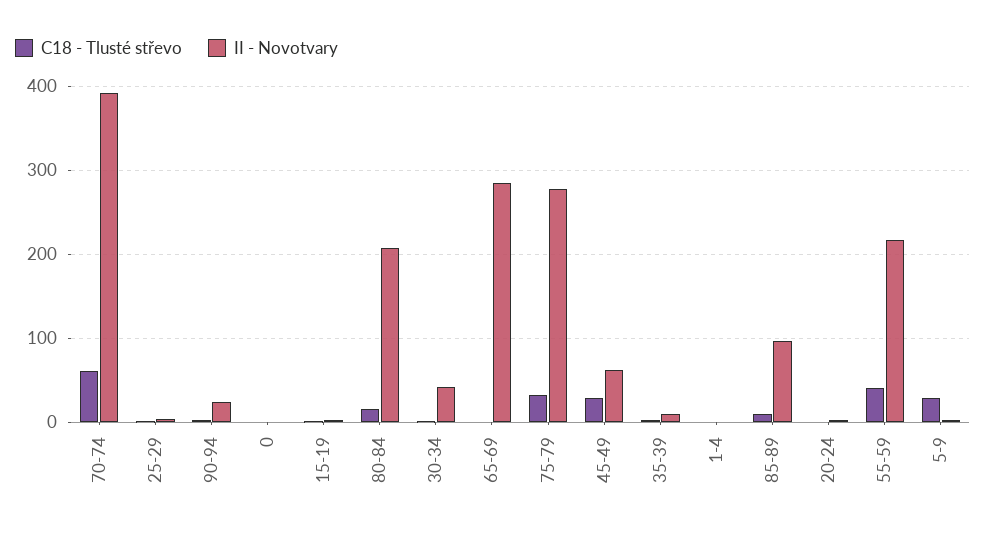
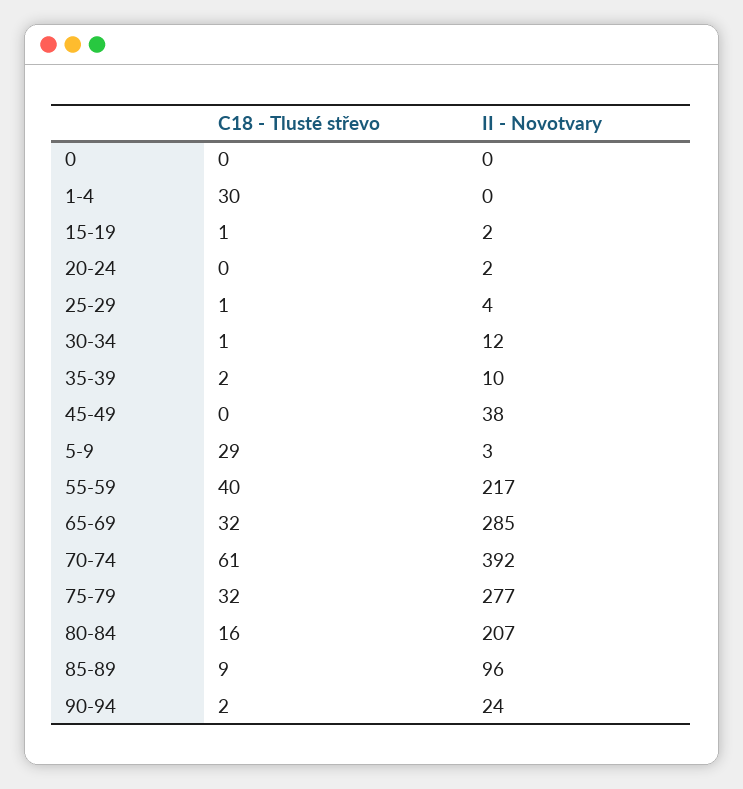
  {
    "C18 - Tlusté střevo": {
      "70-74": 61,
      "25-29": 1,
      "90-94": 2,
      "0": 0,
      "15-19": 1,
      "80-84": 16,
      "30-34": 1,
-     "65-69": 0,
+     "65-69": 32,
      "75-79": 32,
-     "45-49": 30,
+     "45-49": 0,
      "35-39": 2,
-     "1-4": 0,
+     "1-4": 30,
      "85-89": 9,
      "20-24": 0,
      "55-59": 40,
      "5-9": 29
    },
    "II - Novotvary": {
      "70-74": 392,
      "25-29": 4,
      "90-94": 24,
      "0": 0,
      "15-19": 2,
      "80-84": 207,
-     "30-34": 40,
+     "30-34": 12,
      "65-69": 285,
      "75-79": 277,
-     "45-49": 60,
+     "45-49": 38,
      "35-39": 10,
      "1-4": 0,
      "85-89": 96,
      "20-24": 2,
      "55-59": 217,
      "5-9": 3
    }
  }

